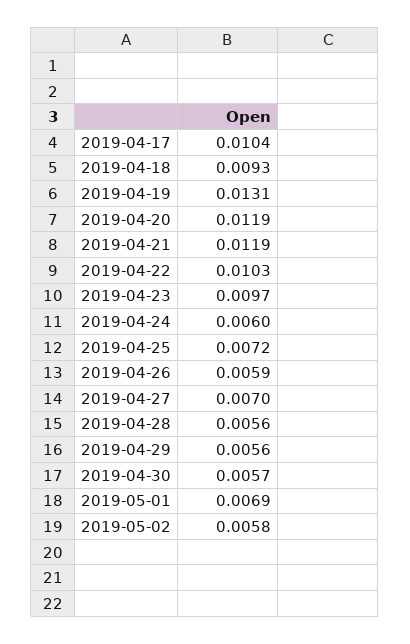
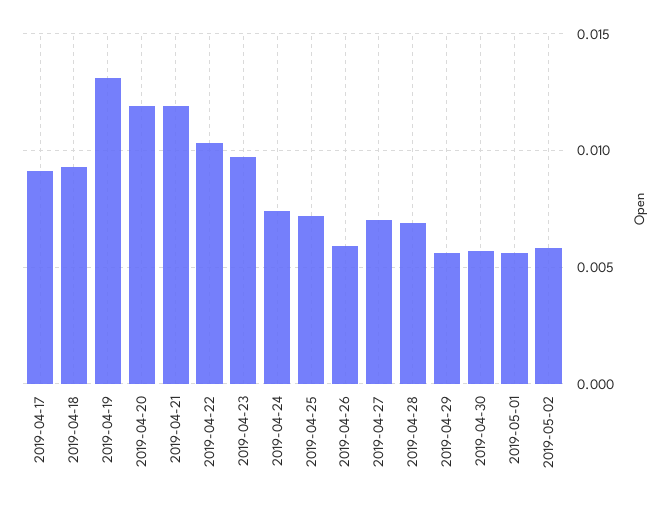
  {
-   "2019-04-17": 0.0104,
+   "2019-04-17": 0.009,
    "2019-04-18": 0.0093,
    "2019-04-19": 0.0131,
    "2019-04-20": 0.0119,
    "2019-04-21": 0.0119,
    "2019-04-22": 0.0103,
    "2019-04-23": 0.0097,
-   "2019-04-24": 0.006,
+   "2019-04-24": 0.0075,
    "2019-04-25": 0.0072,
    "2019-04-26": 0.0059,
    "2019-04-27": 0.007,
-   "2019-04-28": 0.0056,
+   "2019-04-28": 0.007,
    "2019-04-29": 0.0056,
    "2019-04-30": 0.0057,
-   "2019-05-01": 0.0069,
+   "2019-05-01": 0.0055,
    "2019-05-02": 0.0058
  }

